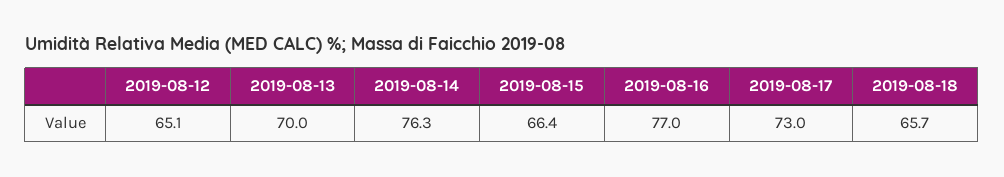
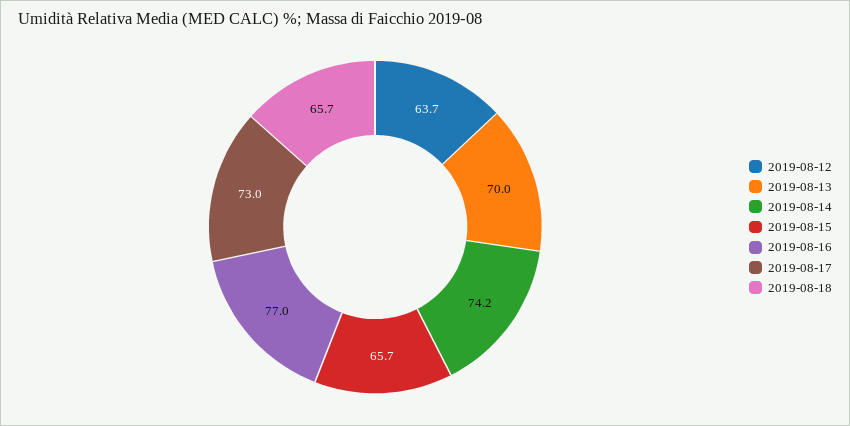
  {
-   "2019-08-12": 65.1,
+   "2019-08-12": 63.7,
    "2019-08-13": 70,
-   "2019-08-14": 76.3,
+   "2019-08-14": 74.2,
-   "2019-08-15": 66.4,
+   "2019-08-15": 65.7,
    "2019-08-16": 77,
    "2019-08-17": 73,
    "2019-08-18": 65.7
  }

